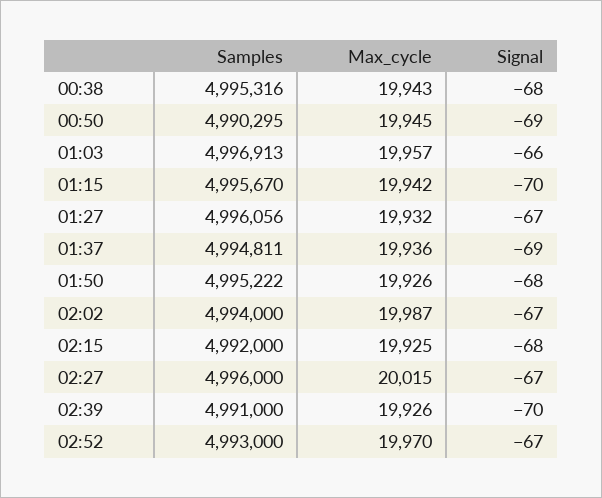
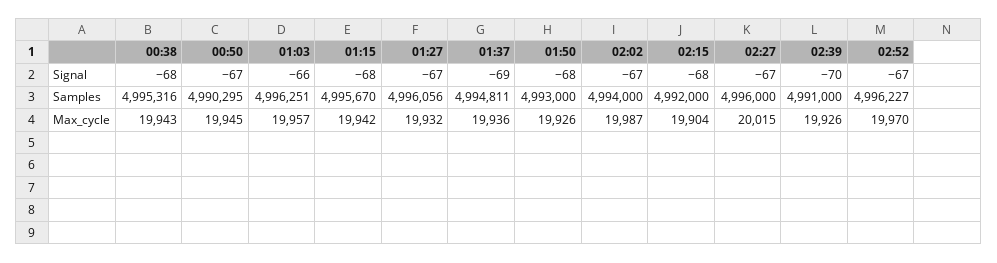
  {
    "Samples": {
      "00:38": 4995316,
      "00:50": 4990295,
-     "01:03": 4996913,
+     "01:03": 4996251,
      "01:15": 4995670,
      "01:27": 4996056,
      "01:37": 4994811,
-     "01:50": 4995222,
+     "01:50": 4993000,
      "02:02": 4994000,
      "02:15": 4992000,
      "02:27": 4996000,
      "02:39": 4991000,
-     "02:52": 4993000
+     "02:52": 4996227
    },
    "Max_cycle": {
      "00:38": 19943,
      "00:50": 19945,
      "01:03": 19957,
      "01:15": 19942,
      "01:27": 19932,
      "01:37": 19936,
      "01:50": 19926,
      "02:02": 19987,
-     "02:15": 19925,
+     "02:15": 19904,
      "02:27": 20015,
      "02:39": 19926,
      "02:52": 19970
    },
    "Signal": {
      "00:38": -68,
-     "00:50": -69,
+     "00:50": -67,
      "01:03": -66,
-     "01:15": -70,
+     "01:15": -68,
      "01:27": -67,
      "01:37": -69,
      "01:50": -68,
      "02:02": -67,
      "02:15": -68,
      "02:27": -67,
      "02:39": -70,
      "02:52": -67
    }
  }

